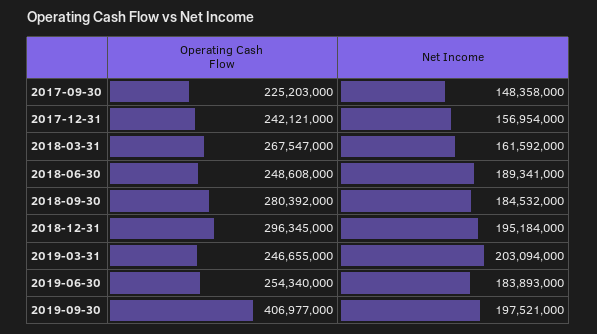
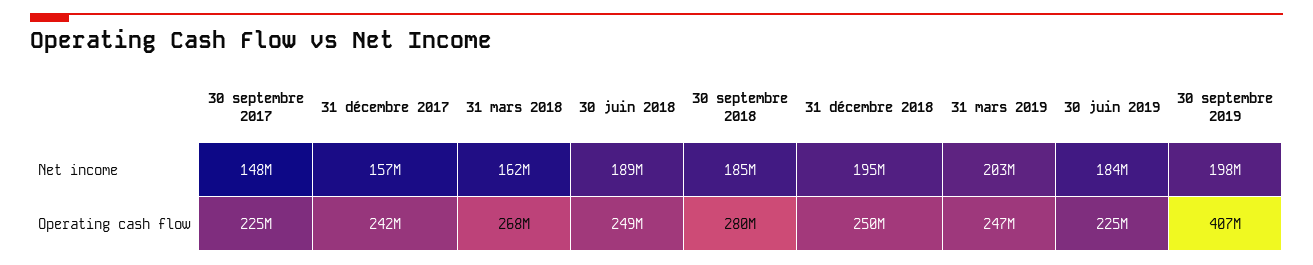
  {
    "Operating Cash Flow": {
      "2017-09-30": 225203000,
      "2017-12-31": 242121000,
      "2018-03-31": 267547000,
      "2018-06-30": 248608000,
      "2018-09-30": 280392000,
-     "2018-12-31": 296345000,
+     "2018-12-31": 250000000,
      "2019-03-31": 246655000,
-     "2019-06-30": 254340000,
+     "2019-06-30": 225000000,
      "2019-09-30": 406977000
    },
    "Net Income": {
      "2017-09-30": 148358000,
      "2017-12-31": 156954000,
      "2018-03-31": 161592000,
      "2018-06-30": 189341000,
      "2018-09-30": 184532000,
      "2018-12-31": 195184000,
      "2019-03-31": 203094000,
      "2019-06-30": 183893000,
      "2019-09-30": 197521000
    }
  }

